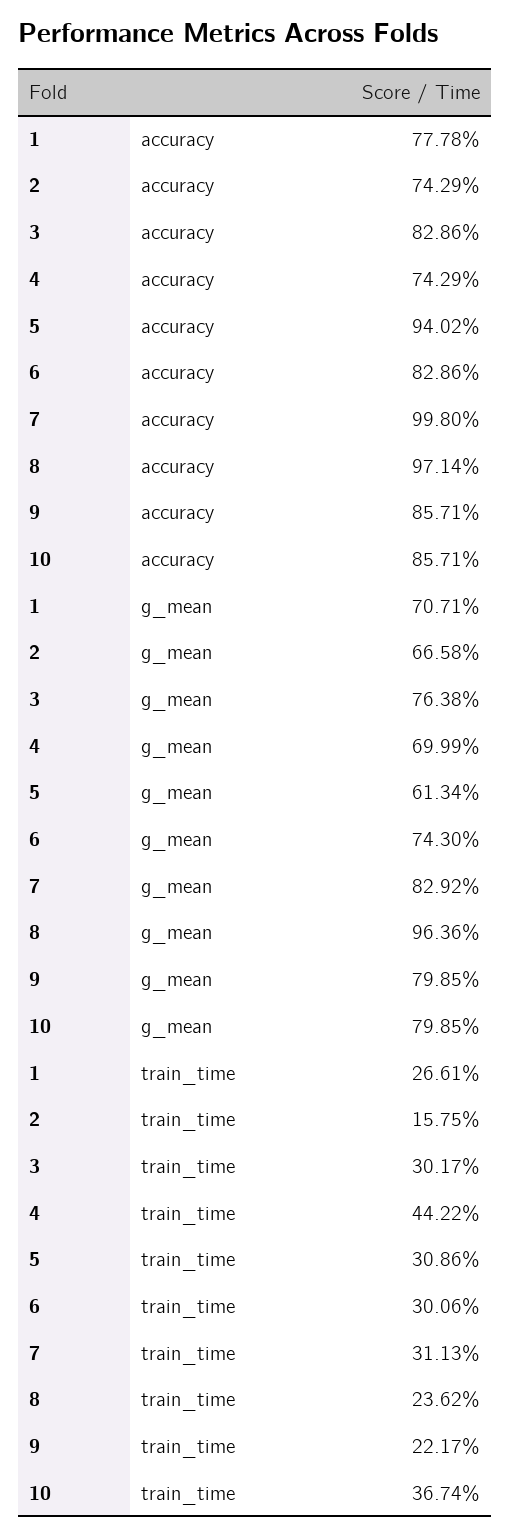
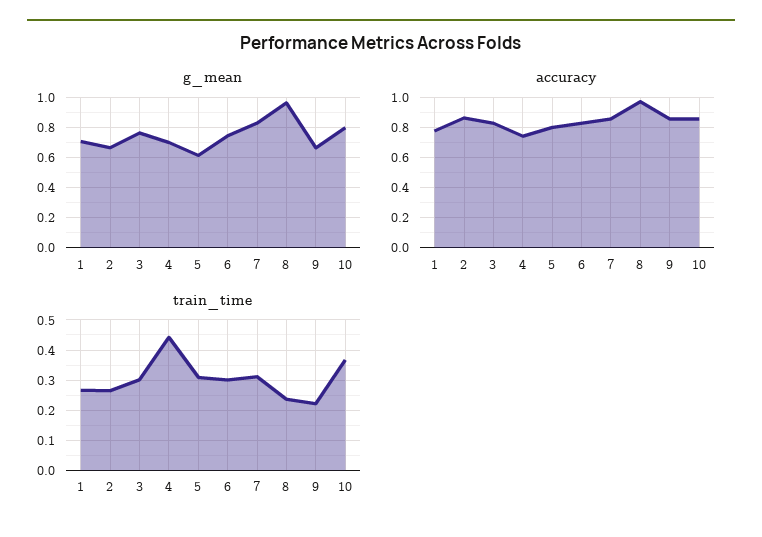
  {
    "accuracy": {
      "1": 0.7778,
-     "2": 0.7429,
+     "2": 0.85,
      "3": 0.8286,
      "4": 0.7429,
-     "5": 0.9402,
+     "5": 0.8,
      "6": 0.8286,
-     "7": 0.998,
+     "7": 0.85,
      "8": 0.9714,
      "9": 0.8571,
      "10": 0.8571
    },
    "g_mean": {
      "1": 0.7071,
      "2": 0.6658,
      "3": 0.7638,
      "4": 0.6999,
      "5": 0.6134,
      "6": 0.743,
      "7": 0.8292,
      "8": 0.9636,
-     "9": 0.7985,
+     "9": 0.65,
      "10": 0.7985
    },
    "train_time": {
      "1": 0.2661,
-     "2": 0.1575,
+     "2": 0.26,
      "3": 0.3017,
      "4": 0.4422,
      "5": 0.3086,
      "6": 0.3006,
      "7": 0.3113,
      "8": 0.2362,
      "9": 0.2217,
      "10": 0.3674
    }
  }

